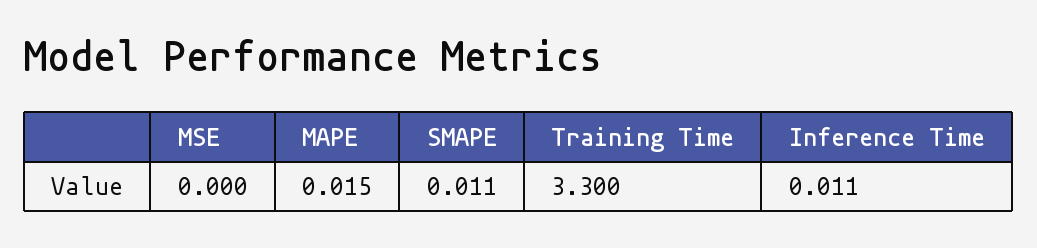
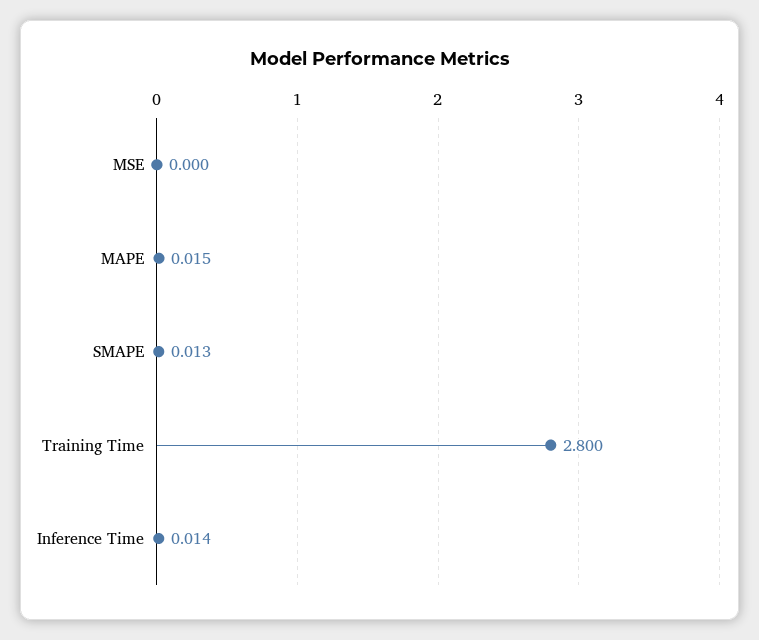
  {
    "MSE": 0,
    "MAPE": 0.015,
-   "SMAPE": 0.011,
+   "SMAPE": 0.013,
-   "Training Time": 3.3,
+   "Training Time": 2.8,
-   "Inference Time": 0.011
+   "Inference Time": 0.014
  }

